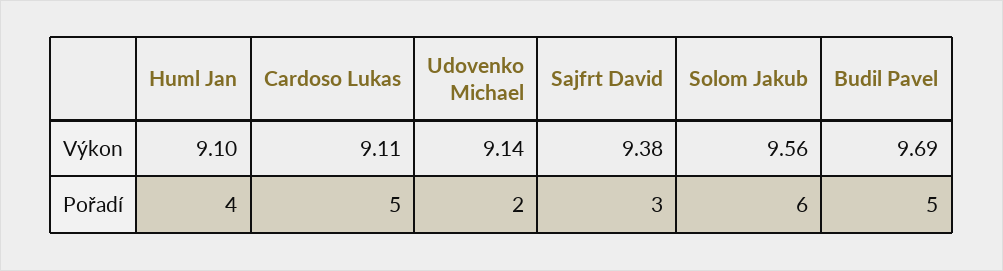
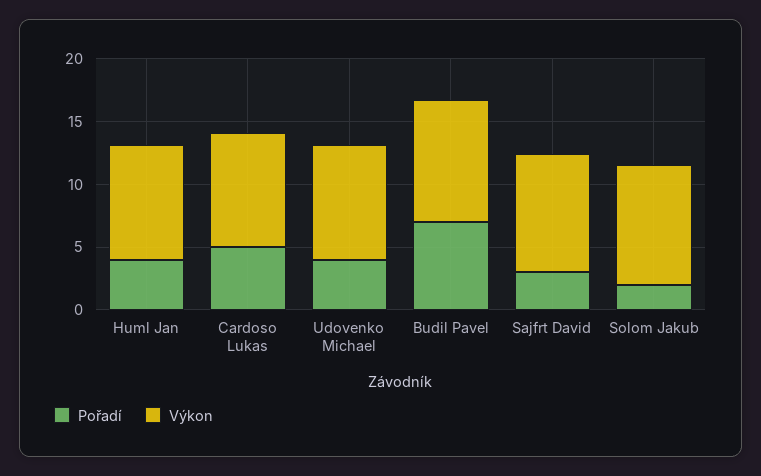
  {
    "Výkon": {
      "Huml Jan": 9.1,
      "Cardoso Lukas": 9.11,
      "Udovenko Michael": 9.14,
      "Sajfrt David": 9.38,
      "Solom Jakub": 9.56,
      "Budil Pavel": 9.69
    },
    "Pořadí": {
      "Huml Jan": 4,
      "Cardoso Lukas": 5,
-     "Udovenko Michael": 2,
+     "Udovenko Michael": 4,
      "Sajfrt David": 3,
-     "Solom Jakub": 6,
+     "Solom Jakub": 2,
-     "Budil Pavel": 5
+     "Budil Pavel": 7
    }
  }

